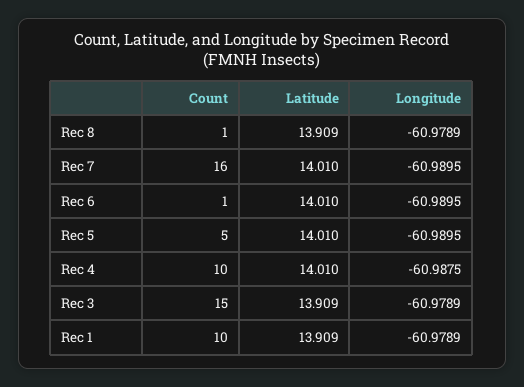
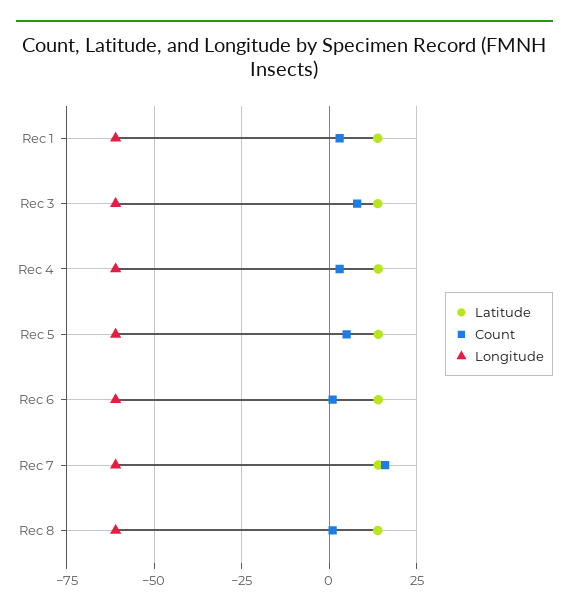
  {
    "Count": {
      "Rec 8": 1,
      "Rec 7": 16,
      "Rec 6": 1,
      "Rec 5": 5,
-     "Rec 4": 10,
+     "Rec 4": 2.5,
-     "Rec 3": 15,
+     "Rec 3": 7.5,
-     "Rec 1": 10
+     "Rec 1": 2.5
    },
    "Latitude": {
      "Rec 8": 13.909,
      "Rec 7": 14.01,
      "Rec 6": 14.01,
      "Rec 5": 14.01,
      "Rec 4": 14.01,
      "Rec 3": 13.909,
      "Rec 1": 13.909
    },
    "Longitude": {
      "Rec 8": -60.9789,
      "Rec 7": -60.9895,
      "Rec 6": -60.9895,
      "Rec 5": -60.9895,
      "Rec 4": -60.9875,
      "Rec 3": -60.9789,
      "Rec 1": -60.9789
    }
  }

